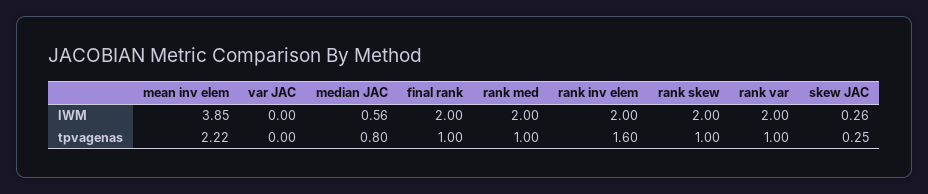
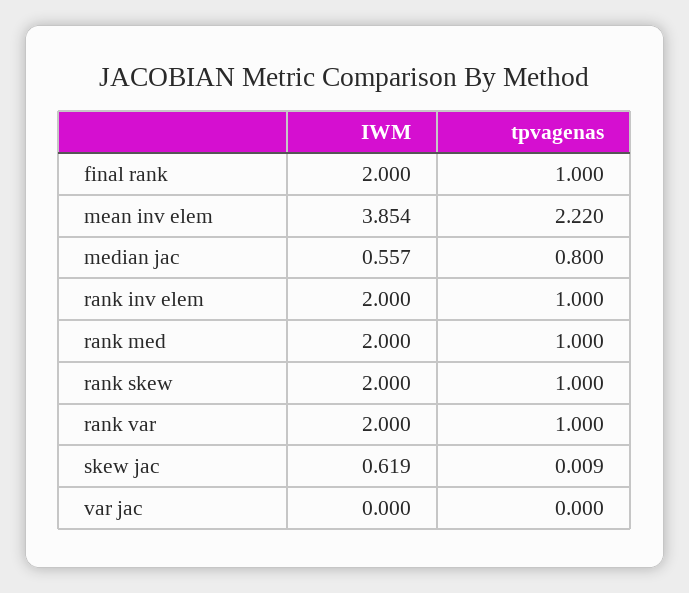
  {
    "mean inv elem": {
      "IWM": 3.854,
      "tpvagenas": 2.22
    },
    "var JAC": {
      "IWM": 0,
      "tpvagenas": 0
    },
    "median JAC": {
      "IWM": 0.557,
      "tpvagenas": 0.8
    },
    "final rank": {
      "IWM": 2,
      "tpvagenas": 1
    },
    "rank med": {
      "IWM": 2,
      "tpvagenas": 1
    },
    "rank inv elem": {
      "IWM": 2,
-     "tpvagenas": 1.6
+     "tpvagenas": 1
    },
    "rank skew": {
      "IWM": 2,
      "tpvagenas": 1
    },
    "rank var": {
      "IWM": 2,
      "tpvagenas": 1
    },
    "skew JAC": {
-     "IWM": 0.26,
+     "IWM": 0.619,
-     "tpvagenas": 0.25
+     "tpvagenas": 0.009
    }
  }

